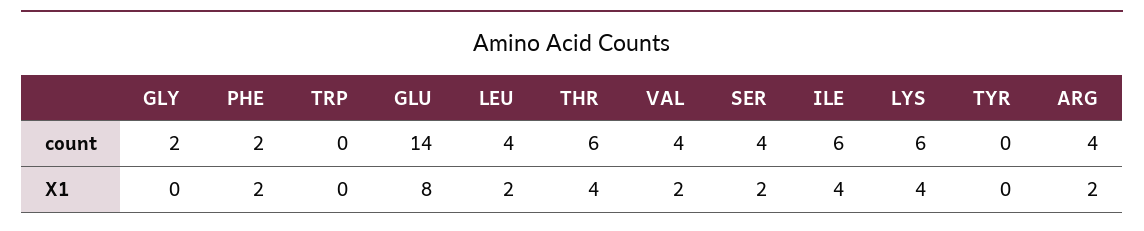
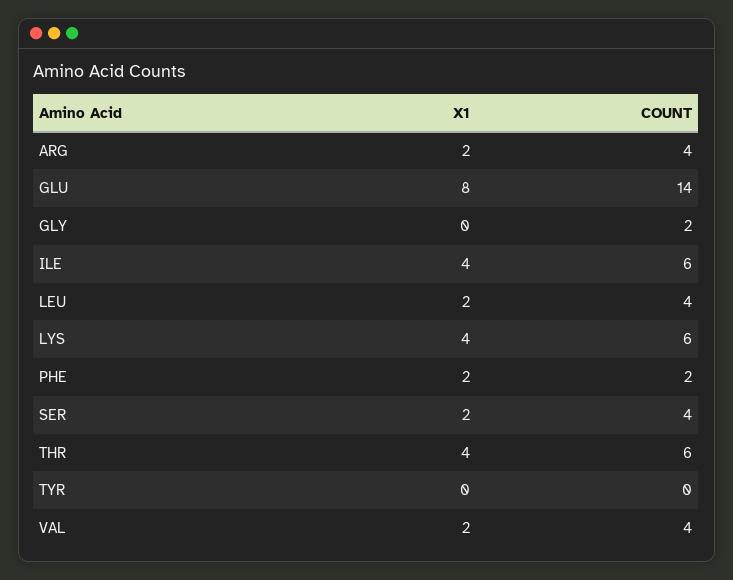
  {
    "GLY": {
      "count": 2,
      "X1": 0
    },
    "PHE": {
      "count": 2,
      "X1": 2
    },
-   "TRP": {
-     "count": 0,
-     "X1": 0
-   },
    "GLU": {
      "count": 14,
      "X1": 8
    },
    "LEU": {
      "count": 4,
      "X1": 2
    },
    "THR": {
      "count": 6,
      "X1": 4
    },
    "VAL": {
      "count": 4,
      "X1": 2
    },
    "SER": {
      "count": 4,
      "X1": 2
    },
    "ILE": {
      "count": 6,
      "X1": 4
    },
    "LYS": {
      "count": 6,
      "X1": 4
    },
    "TYR": {
      "count": 0,
      "X1": 0
    },
    "ARG": {
      "count": 4,
      "X1": 2
    }
  }

